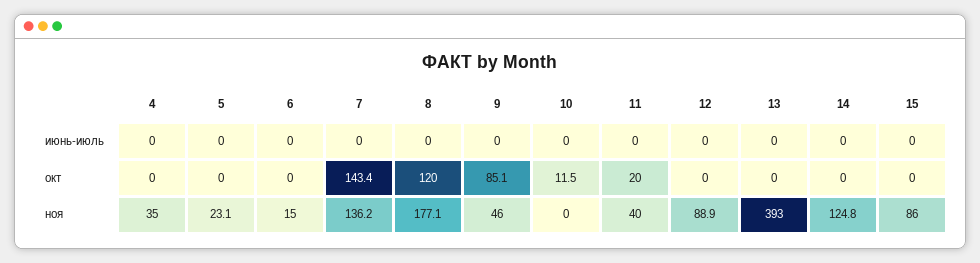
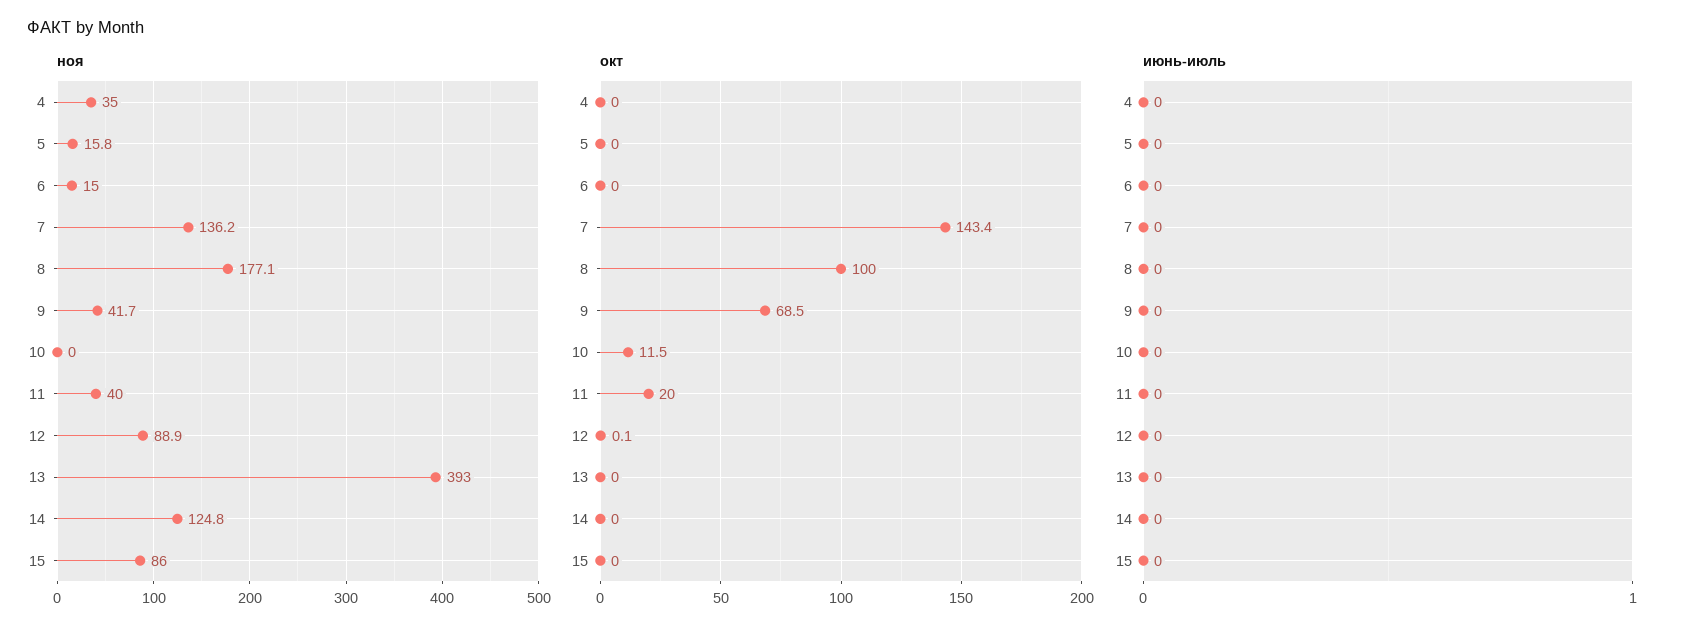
  {
    "июнь-июль": {
      "4": 0,
      "5": 0,
      "6": 0,
      "7": 0,
      "8": 0,
      "9": 0,
      "10": 0,
      "11": 0,
      "12": 0,
      "13": 0,
      "14": 0,
      "15": 0
    },
    "окт": {
      "4": 0,
      "5": 0,
      "6": 0,
      "7": 143.4,
-     "8": 120,
+     "8": 100,
-     "9": 85.1,
+     "9": 68.5,
      "10": 11.5,
      "11": 20,
-     "12": 0,
+     "12": 0.1,
      "13": 0,
      "14": 0,
      "15": 0
    },
    "ноя": {
      "4": 35,
-     "5": 23.1,
+     "5": 15.8,
      "6": 15,
      "7": 136.2,
      "8": 177.1,
-     "9": 46,
+     "9": 41.7,
      "10": 0,
      "11": 40,
      "12": 88.9,
      "13": 393,
      "14": 124.8,
      "15": 86
    }
  }

